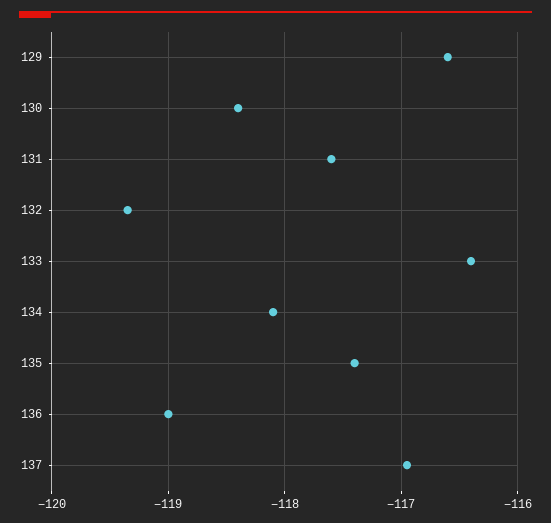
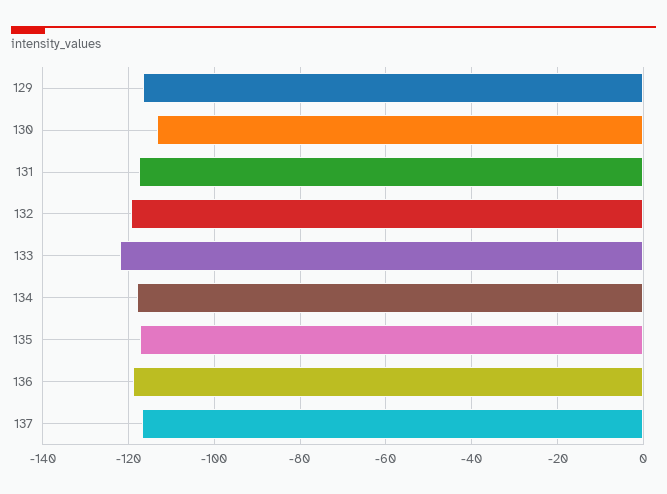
  {
    "129": -116.6,
-   "130": -118.4,
+   "130": -114,
    "131": -117.6,
    "132": -119.4,
-   "133": -116.4,
+   "133": -122,
    "134": -118.1,
    "135": -117.4,
    "136": -119,
    "137": -117
  }

